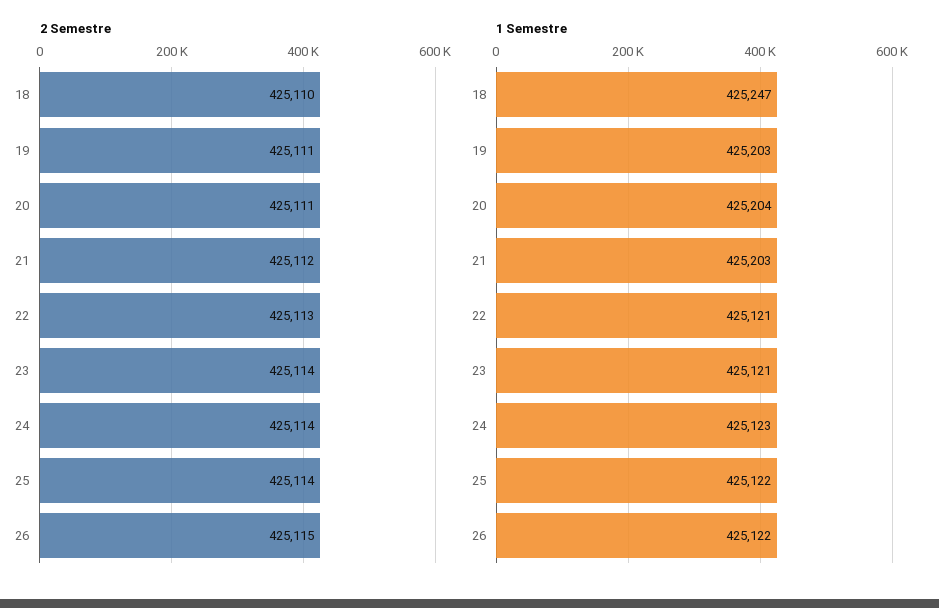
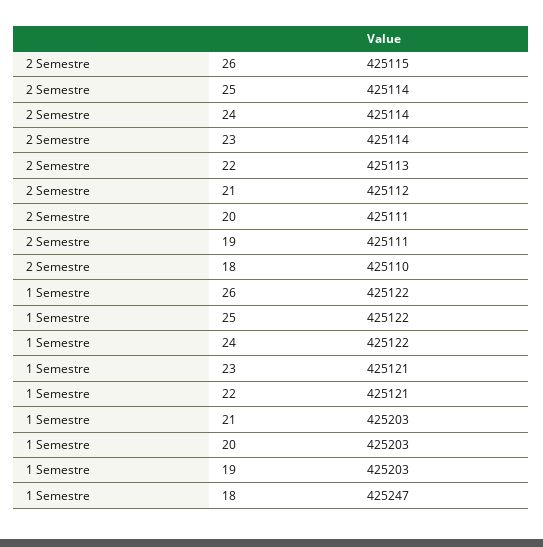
  {
    "2 Semestre": {
      "18": 425110,
      "19": 425111,
      "20": 425111,
      "21": 425112,
      "22": 425113,
      "23": 425114,
      "24": 425114,
      "25": 425114,
      "26": 425115
    },
    "1 Semestre": {
      "18": 425247,
      "19": 425203,
-     "20": 425204,
+     "20": 425203,
      "21": 425203,
      "22": 425121,
      "23": 425121,
-     "24": 425123,
+     "24": 425122,
      "25": 425122,
      "26": 425122
    }
  }

